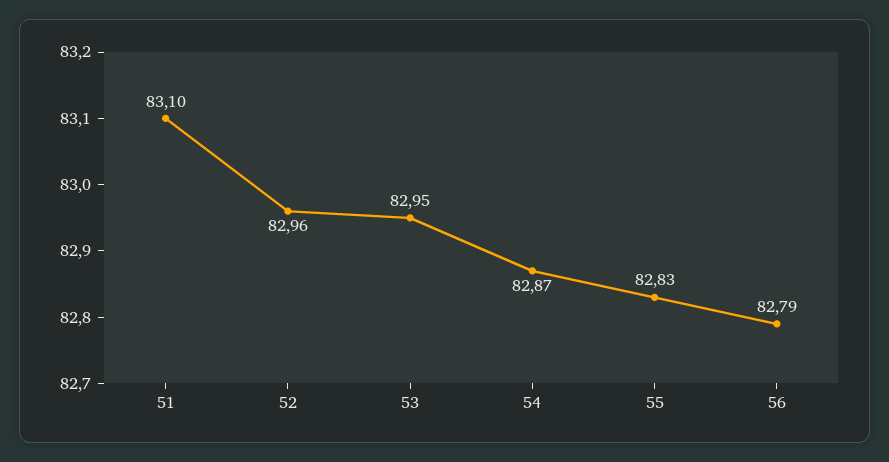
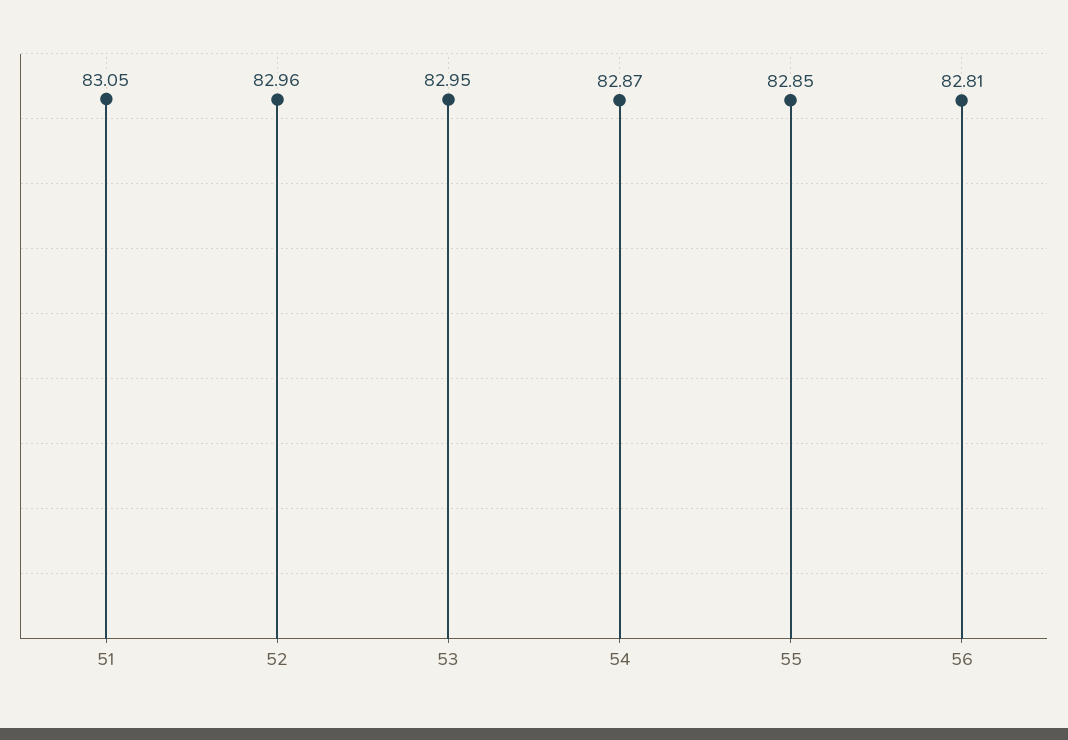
  {
-   "51": 83.1,
+   "51": 83.05,
    "52": 82.96,
    "53": 82.95,
    "54": 82.87,
-   "55": 82.83,
+   "55": 82.85,
-   "56": 82.79
+   "56": 82.81
  }

